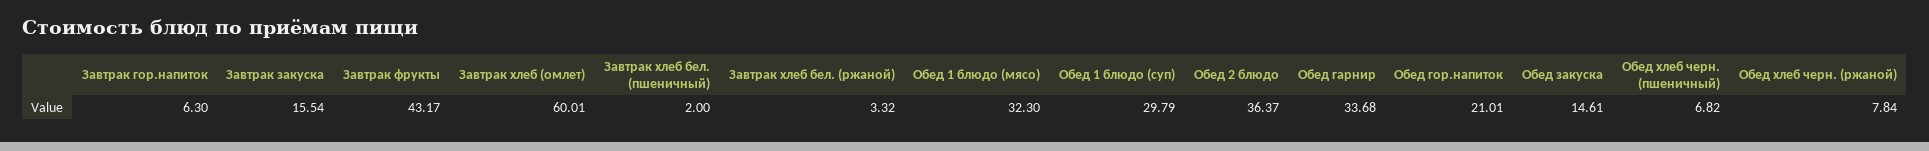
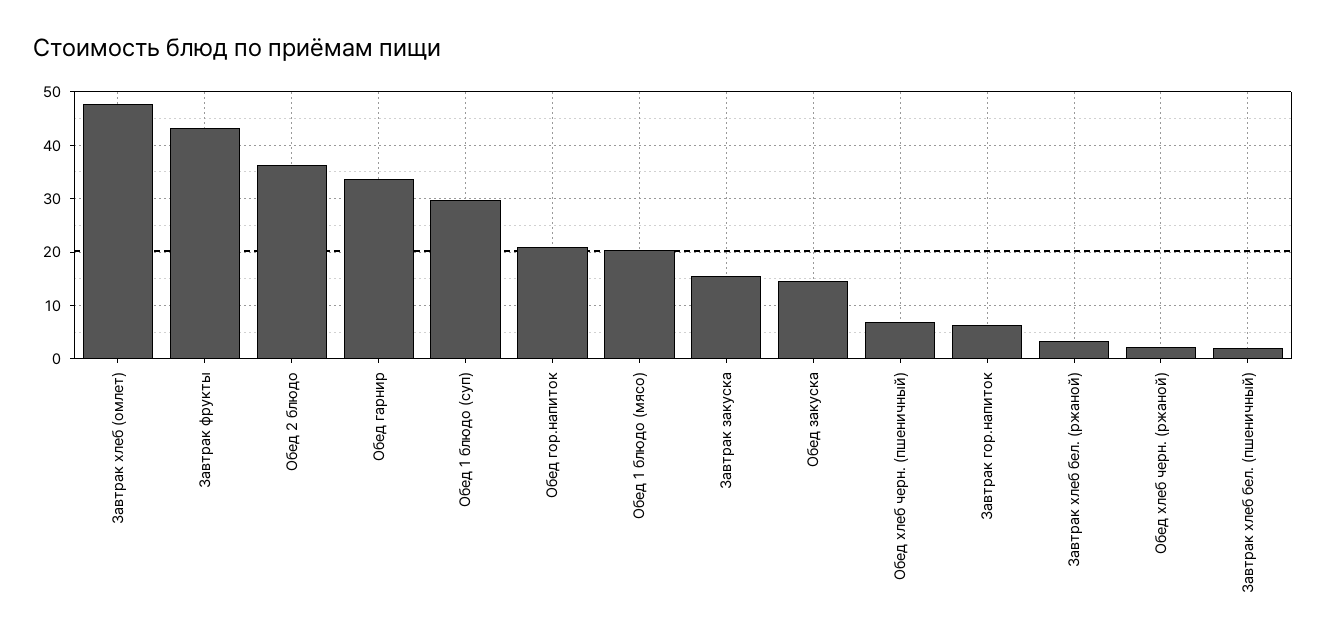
  {
    "Завтрак гор.напиток": 6.3,
    "Завтрак закуска": 15.54,
    "Завтрак фрукты": 43.17,
-   "Завтрак хлеб (омлет)": 60.01,
+   "Завтрак хлеб (омлет)": 48,
    "Завтрак хлеб бел. (пшеничный)": 2,
    "Завтрак хлеб бел. (ржаной)": 3.32,
-   "Обед 1 блюдо (мясо)": 32.3,
+   "Обед 1 блюдо (мясо)": 20,
    "Обед 1 блюдо (суп)": 29.79,
    "Обед 2 блюдо": 36.37,
    "Обед гарнир": 33.68,
    "Обед гор.напиток": 21.01,
    "Обед закуска": 14.61,
    "Обед хлеб черн. (пшеничный)": 6.82,
-   "Обед хлеб черн. (ржаной)": 7.84
+   "Обед хлеб черн. (ржаной)": 2
  }

